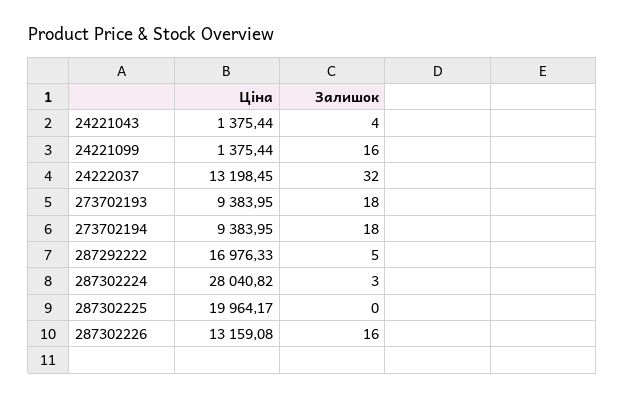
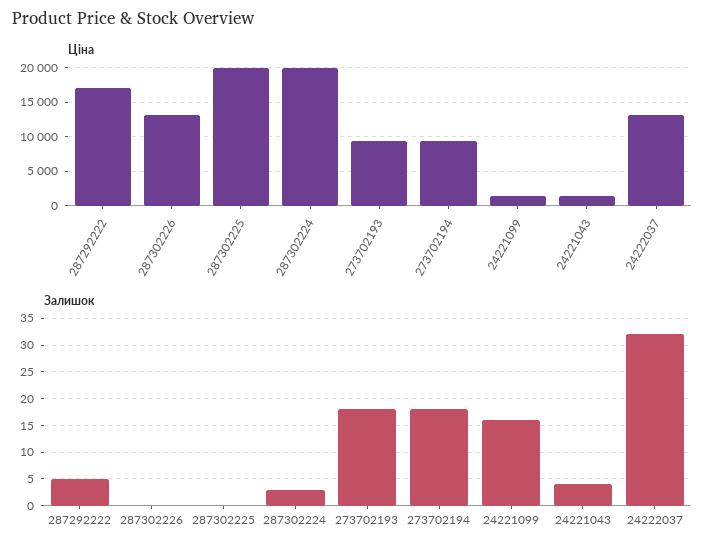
  {
    "Ціна": {
      "24221043": 1375.44,
      "24221099": 1375.44,
      "24222037": 13198.45,
      "273702193": 9383.95,
      "273702194": 9383.95,
      "287292222": 16976.33,
-     "287302224": 28040.82,
+     "287302224": 20000,
      "287302225": 19964.17,
      "287302226": 13159.08
    },
    "Залишок": {
      "24221043": 4,
      "24221099": 16,
      "24222037": 32,
      "273702193": 18,
      "273702194": 18,
      "287292222": 5,
      "287302224": 3,
      "287302225": 0,
-     "287302226": 16
+     "287302226": 0
    }
  }

